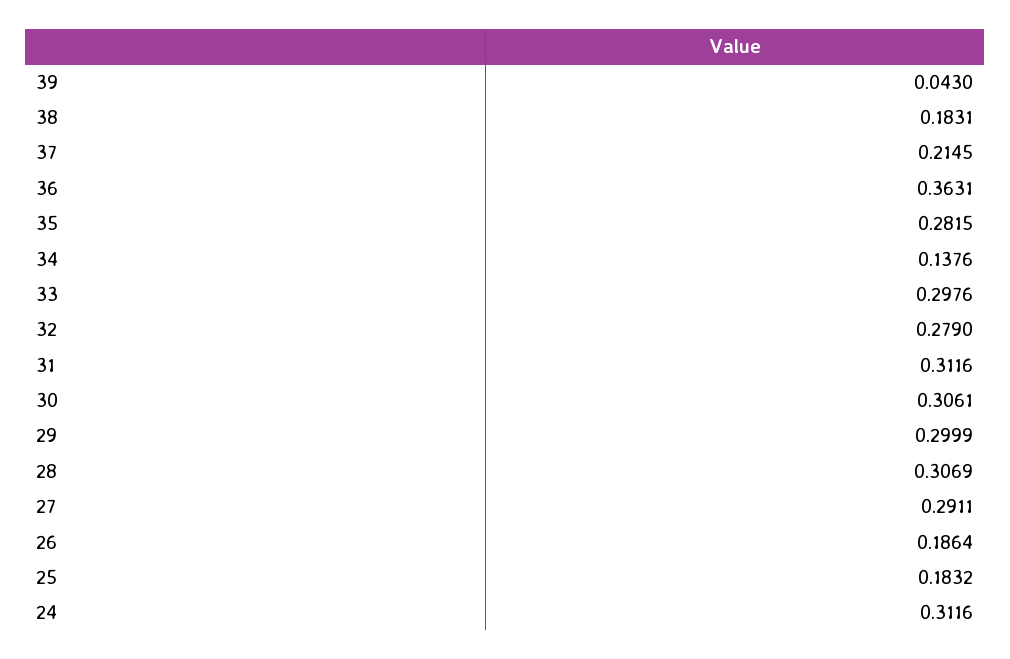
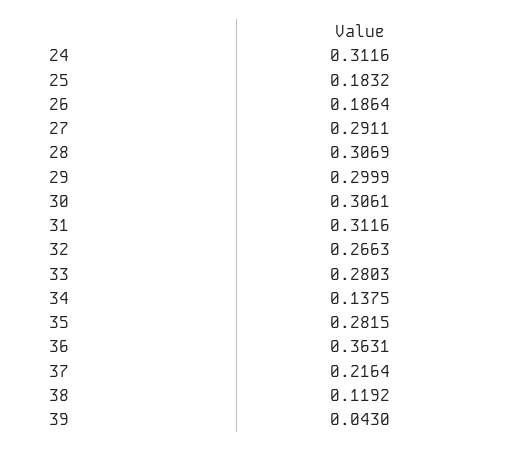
  {
    "39": 0.043,
-   "38": 0.1831,
+   "38": 0.1192,
-   "37": 0.2145,
+   "37": 0.2164,
    "36": 0.3631,
    "35": 0.2815,
-   "34": 0.1376,
+   "34": 0.1375,
-   "33": 0.2976,
+   "33": 0.2803,
-   "32": 0.279,
+   "32": 0.2663,
    "31": 0.3116,
    "30": 0.3061,
    "29": 0.2999,
    "28": 0.3069,
    "27": 0.2911,
    "26": 0.1864,
    "25": 0.1832,
    "24": 0.3116
  }

